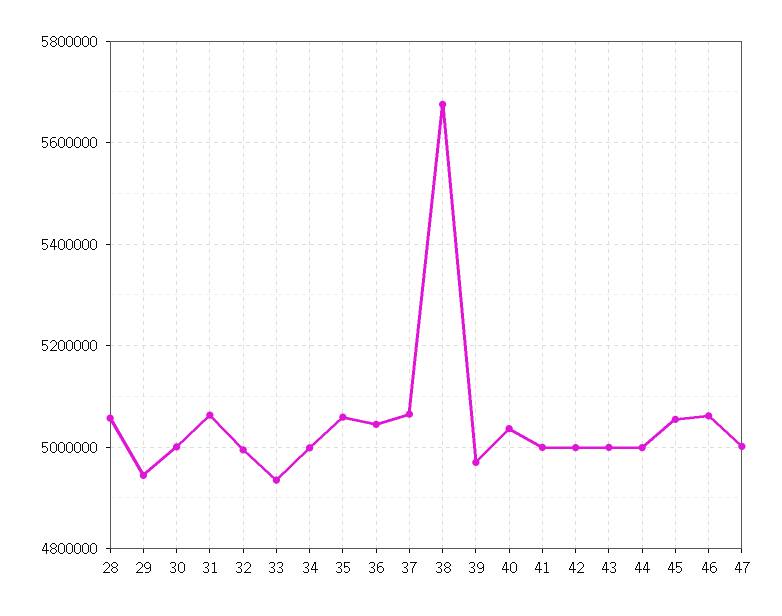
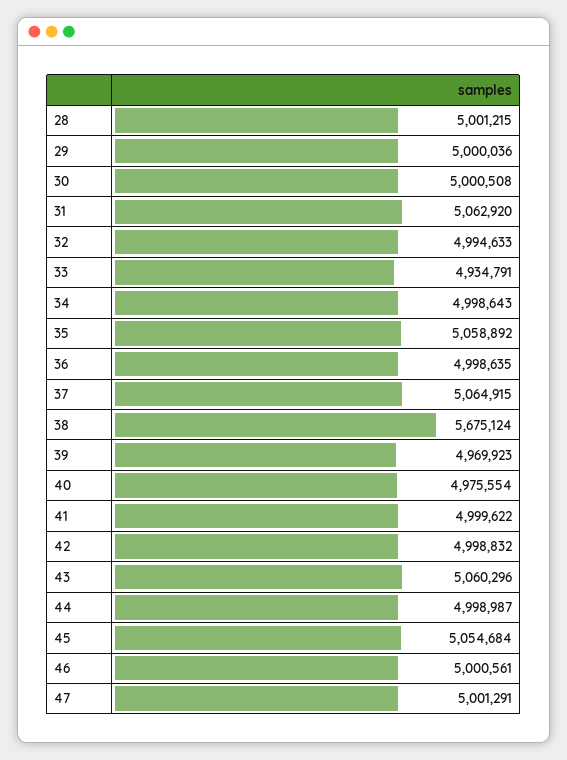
  {
-   "28": 5060000,
+   "28": 5001215,
-   "29": 4940000,
+   "29": 5000036,
    "30": 5000508,
    "31": 5062920,
    "32": 4994633,
    "33": 4934791,
    "34": 4998643,
    "35": 5058892,
-   "36": 5040000,
+   "36": 4998635,
    "37": 5064915,
    "38": 5675124,
    "39": 4969923,
-   "40": 5040000,
+   "40": 4975554,
    "41": 4999622,
    "42": 4998832,
-   "43": 5000000,
+   "43": 5060296,
    "44": 4998987,
    "45": 5054684,
-   "46": 5060000,
+   "46": 5000561,
    "47": 5001291
  }

